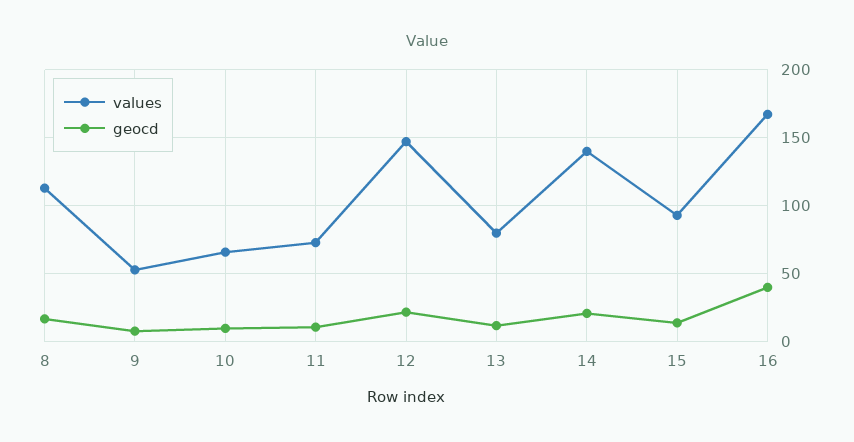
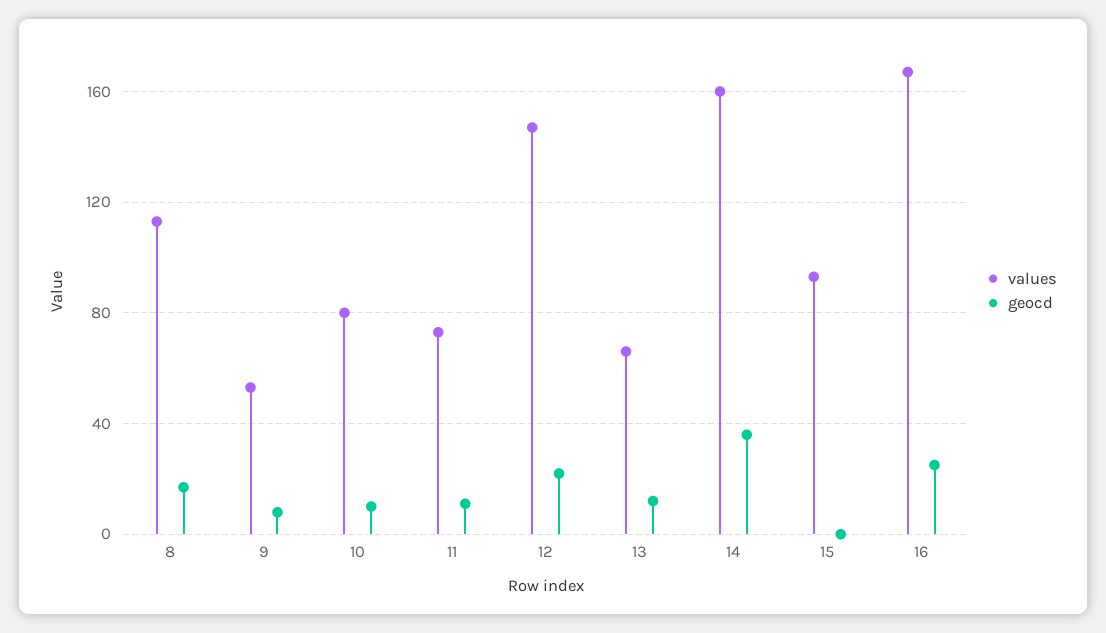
  {
    "values": {
      "8": 115,
      "9": 55,
-     "10": 65,
+     "10": 80,
      "11": 75,
      "12": 145,
-     "13": 80,
+     "13": 65,
-     "14": 140,
+     "14": 160,
      "15": 95,
      "16": 165
    },
    "geocd": {
      "8": 15,
      "9": 10,
      "10": 10,
      "11": 10,
      "12": 20,
      "13": 10,
-     "14": 20,
+     "14": 35,
-     "15": 15,
+     "15": 0,
-     "16": 40
+     "16": 25
    }
  }

